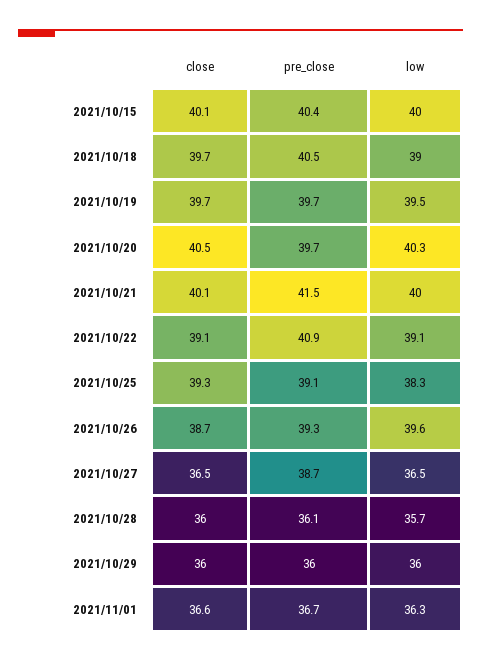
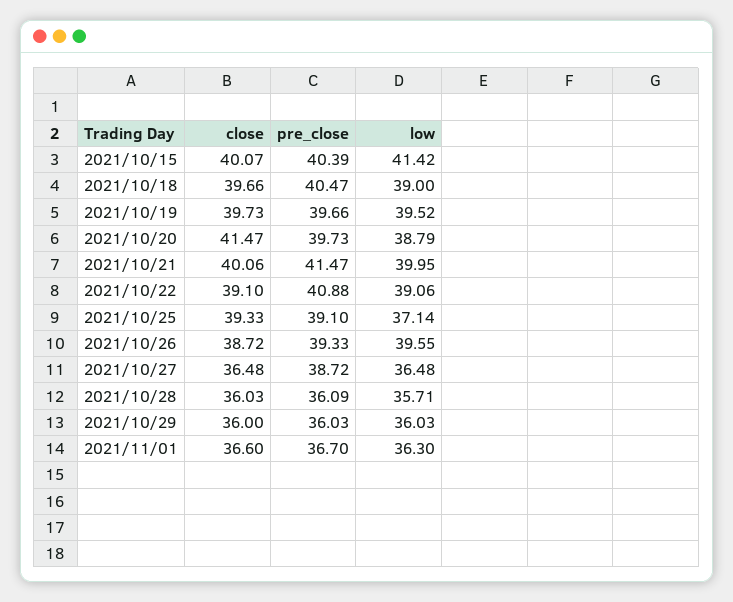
  {
    "close": {
      "2021/10/15": 40.07,
      "2021/10/18": 39.66,
      "2021/10/19": 39.73,
-     "2021/10/20": 40.5,
+     "2021/10/20": 41.47,
      "2021/10/21": 40.06,
      "2021/10/22": 39.1,
      "2021/10/25": 39.33,
      "2021/10/26": 38.72,
      "2021/10/27": 36.48,
      "2021/10/28": 36.03,
      "2021/10/29": 36,
      "2021/11/01": 36.6
    },
    "pre_close": {
      "2021/10/15": 40.39,
      "2021/10/18": 40.47,
      "2021/10/19": 39.66,
      "2021/10/20": 39.73,
      "2021/10/21": 41.47,
      "2021/10/22": 40.88,
      "2021/10/25": 39.1,
      "2021/10/26": 39.33,
      "2021/10/27": 38.72,
      "2021/10/28": 36.09,
      "2021/10/29": 36.03,
      "2021/11/01": 36.7
    },
    "low": {
-     "2021/10/15": 40,
+     "2021/10/15": 41.42,
      "2021/10/18": 39,
      "2021/10/19": 39.52,
-     "2021/10/20": 40.3,
+     "2021/10/20": 38.79,
      "2021/10/21": 39.95,
      "2021/10/22": 39.06,
-     "2021/10/25": 38.3,
+     "2021/10/25": 37.14,
      "2021/10/26": 39.55,
      "2021/10/27": 36.48,
      "2021/10/28": 35.71,
      "2021/10/29": 36.03,
      "2021/11/01": 36.3
    }
  }

